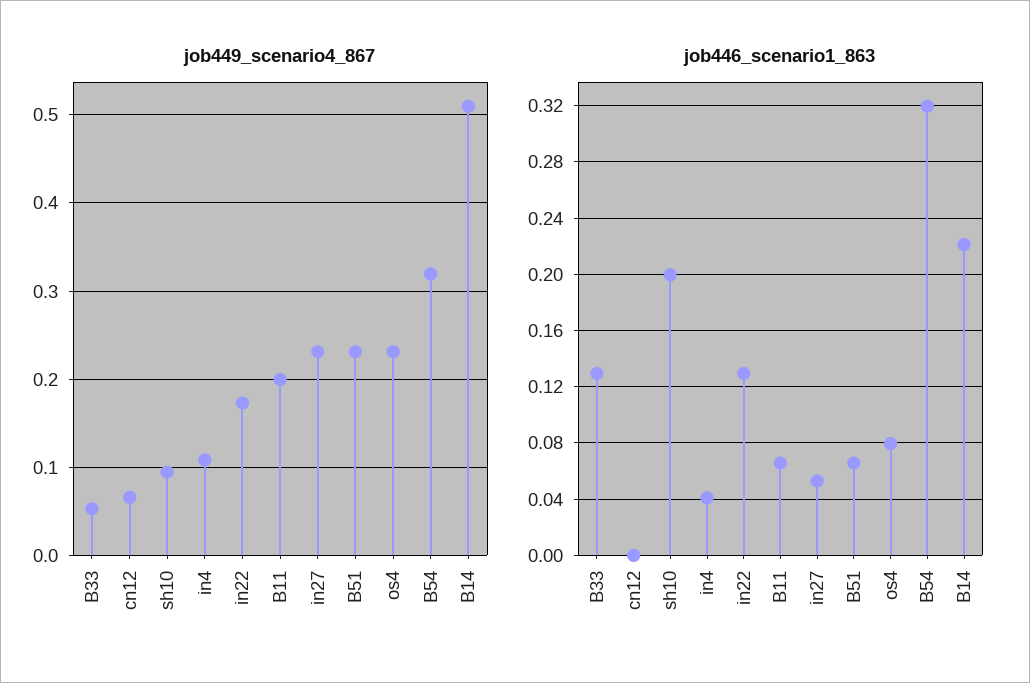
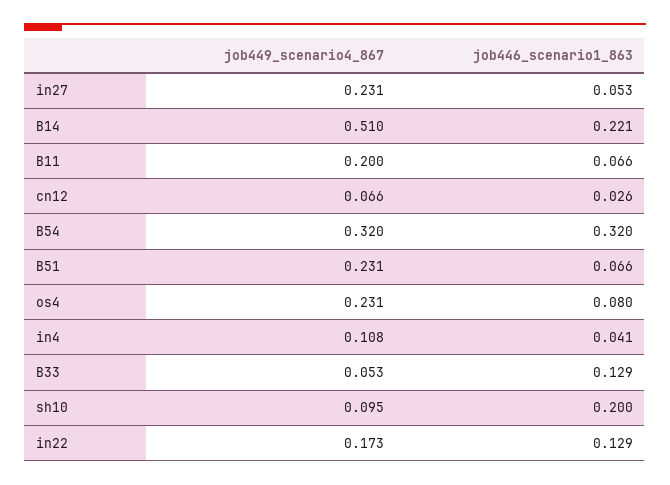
  {
    "job449_scenario4_867": {
      "B33": 0.053,
      "cn12": 0.066,
      "sh10": 0.095,
      "in4": 0.108,
      "in22": 0.173,
      "B11": 0.2,
      "in27": 0.231,
      "B51": 0.231,
      "os4": 0.231,
      "B54": 0.32,
      "B14": 0.51
    },
    "job446_scenario1_863": {
      "B33": 0.129,
-     "cn12": 0,
+     "cn12": 0.026,
      "sh10": 0.2,
      "in4": 0.041,
      "in22": 0.129,
      "B11": 0.066,
      "in27": 0.053,
      "B51": 0.066,
      "os4": 0.08,
      "B54": 0.32,
      "B14": 0.221
    }
  }

